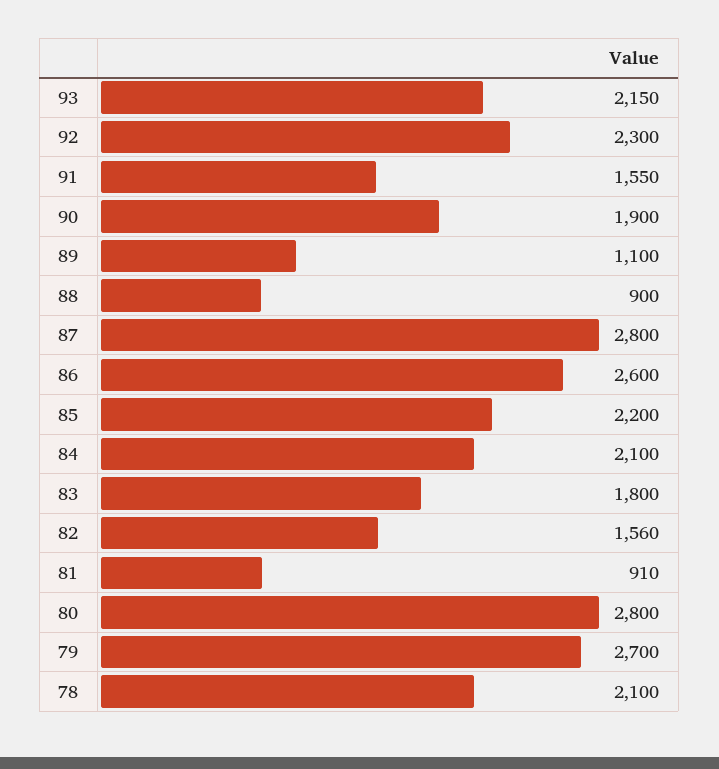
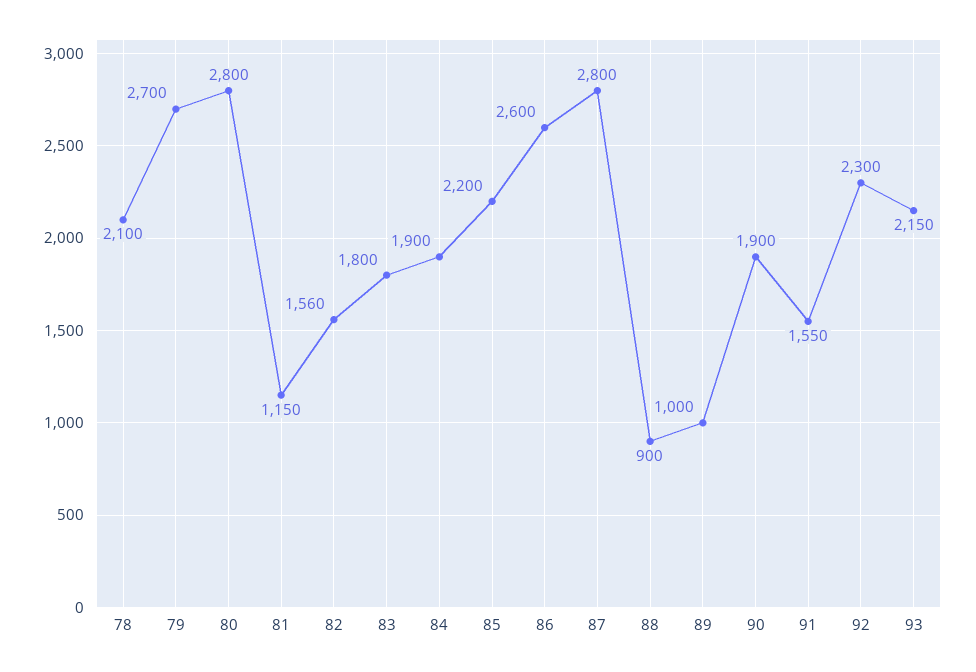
  {
    "93": 2150,
    "92": 2300,
    "91": 1550,
    "90": 1900,
-   "89": 1100,
+   "89": 1000,
    "88": 900,
    "87": 2800,
    "86": 2600,
    "85": 2200,
-   "84": 2100,
+   "84": 1900,
    "83": 1800,
    "82": 1560,
-   "81": 910,
+   "81": 1150,
    "80": 2800,
    "79": 2700,
    "78": 2100
  }

